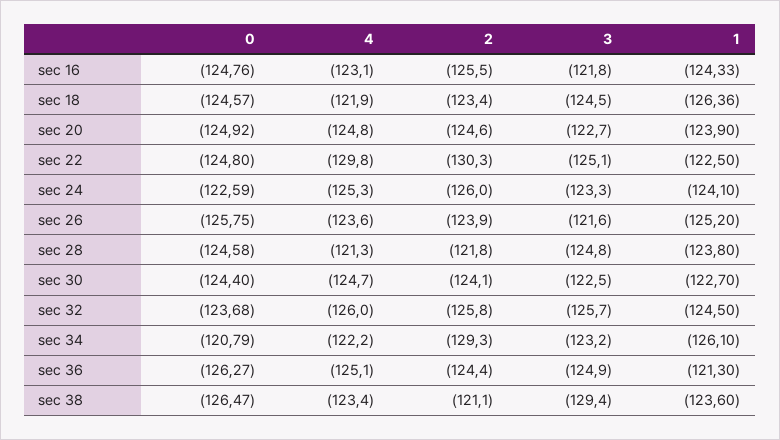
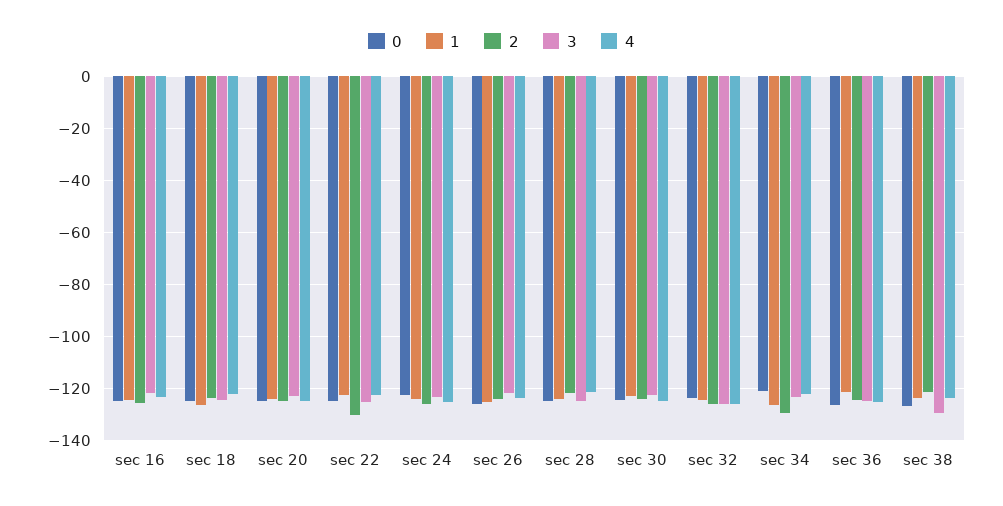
  {
    "0": {
      "sec 16": -124.76,
      "sec 18": -124.57,
      "sec 20": -124.92,
      "sec 22": -124.8,
      "sec 24": -122.59,
      "sec 26": -125.75,
      "sec 28": -124.58,
      "sec 30": -124.4,
      "sec 32": -123.68,
      "sec 34": -120.79,
      "sec 36": -126.27,
      "sec 38": -126.47
    },
    "4": {
      "sec 16": -123.1,
      "sec 18": -121.9,
      "sec 20": -124.8,
-     "sec 22": -129.8,
+     "sec 22": -122.5,
      "sec 24": -125.3,
      "sec 26": -123.6,
      "sec 28": -121.3,
      "sec 30": -124.7,
      "sec 32": -126,
      "sec 34": -122.2,
      "sec 36": -125.1,
      "sec 38": -123.4
    },
    "2": {
      "sec 16": -125.5,
      "sec 18": -123.4,
      "sec 20": -124.6,
      "sec 22": -130.3,
      "sec 24": -126,
      "sec 26": -123.9,
      "sec 28": -121.8,
      "sec 30": -124.1,
      "sec 32": -125.8,
      "sec 34": -129.3,
      "sec 36": -124.4,
      "sec 38": -121.1
    },
    "3": {
      "sec 16": -121.8,
      "sec 18": -124.5,
      "sec 20": -122.7,
      "sec 22": -125.1,
      "sec 24": -123.3,
      "sec 26": -121.6,
      "sec 28": -124.8,
      "sec 30": -122.5,
      "sec 32": -125.7,
      "sec 34": -123.2,
      "sec 36": -124.9,
      "sec 38": -129.4
    },
    "1": {
      "sec 16": -124.33,
      "sec 18": -126.36,
      "sec 20": -123.9,
      "sec 22": -122.5,
      "sec 24": -124.1,
      "sec 26": -125.2,
      "sec 28": -123.8,
      "sec 30": -122.7,
      "sec 32": -124.5,
      "sec 34": -126.1,
      "sec 36": -121.3,
      "sec 38": -123.6
    }
  }

